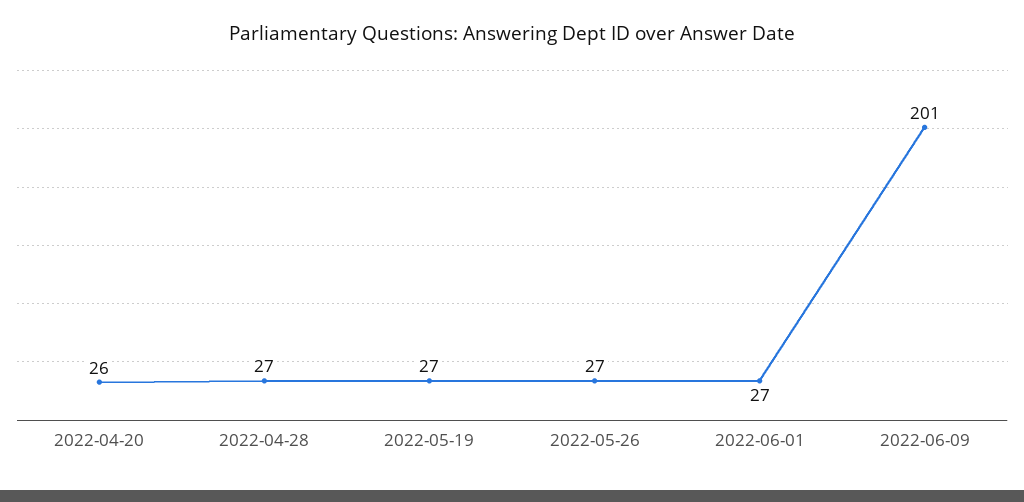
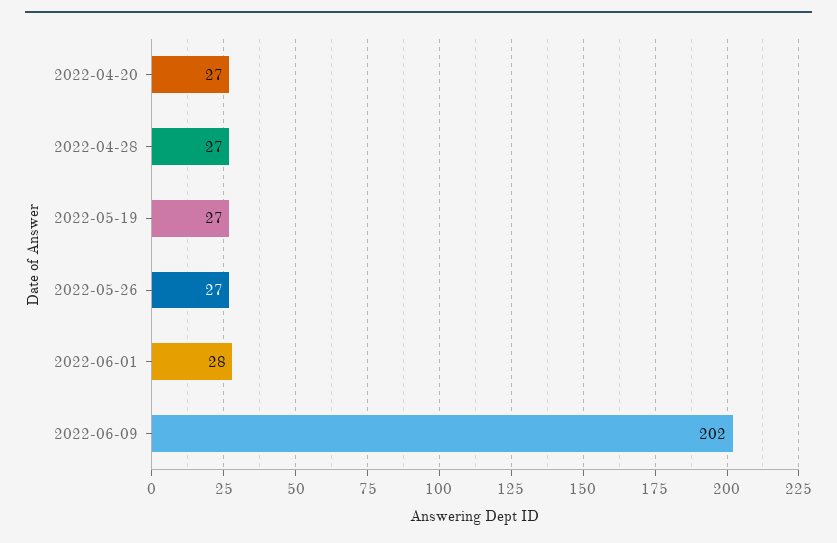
  {
-   "2022-04-20": 26,
+   "2022-04-20": 27,
    "2022-04-28": 27,
    "2022-05-19": 27,
    "2022-05-26": 27,
-   "2022-06-01": 27,
+   "2022-06-01": 28,
-   "2022-06-09": 201
+   "2022-06-09": 202
  }

